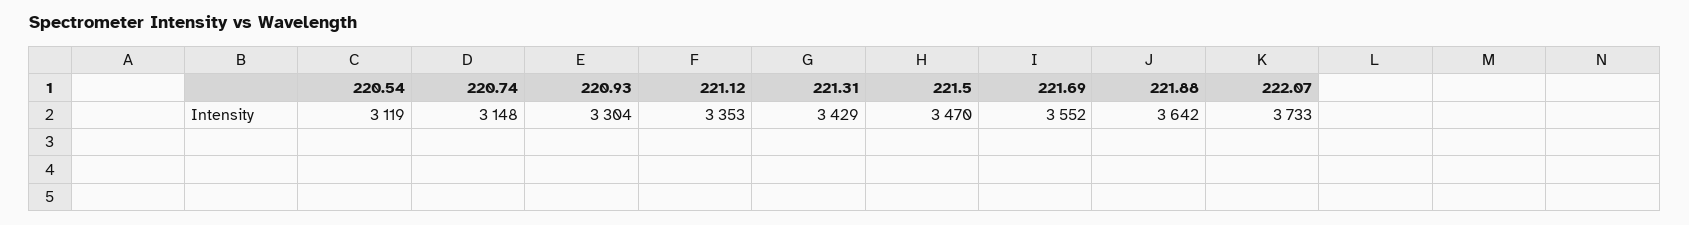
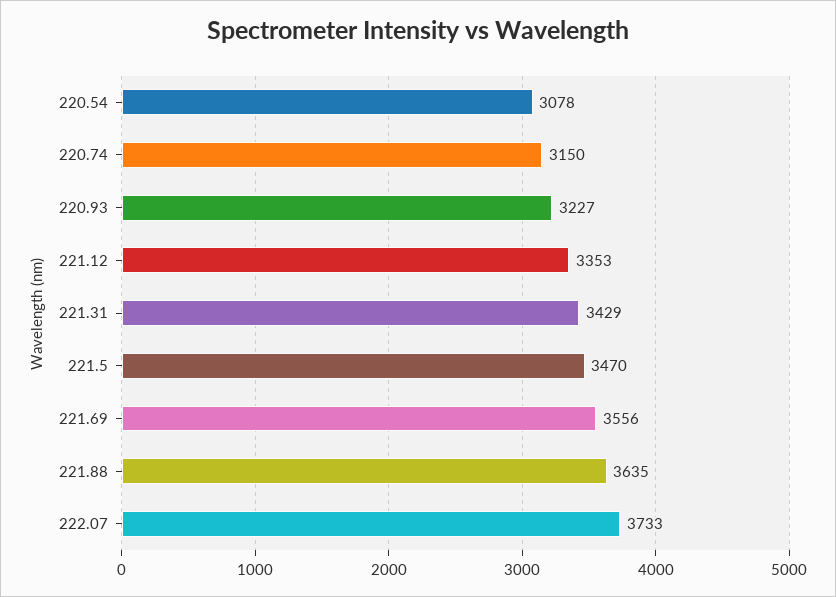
  {
-   "220.54": 3119,
+   "220.54": 3078,
-   "220.74": 3148,
+   "220.74": 3150,
-   "220.93": 3304,
+   "220.93": 3227,
    "221.12": 3353,
    "221.31": 3429,
    "221.5": 3470,
-   "221.69": 3552,
+   "221.69": 3556,
-   "221.88": 3642,
+   "221.88": 3635,
    "222.07": 3733
  }

